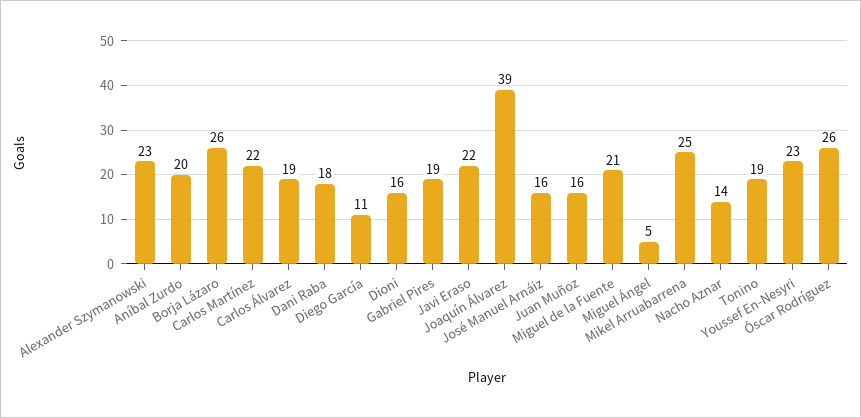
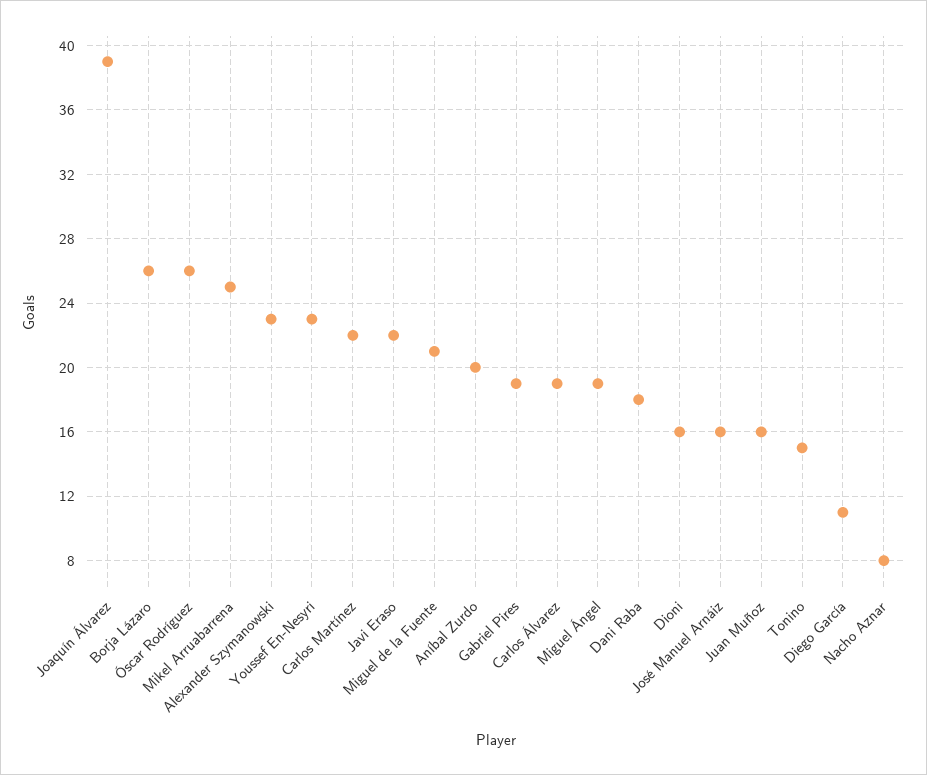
  {
    "Alexander Szymanowski": 23,
    "Aníbal Zurdo": 20,
    "Borja Lázaro": 26,
    "Carlos Martínez": 22,
    "Carlos Álvarez": 19,
    "Dani Raba": 18,
    "Diego García": 11,
    "Dioni": 16,
    "Gabriel Pires": 19,
    "Javi Eraso": 22,
    "Joaquín Álvarez": 39,
    "José Manuel Arnáiz": 16,
    "Juan Muñoz": 16,
    "Miguel de la Fuente": 21,
-   "Miguel Ángel": 5,
+   "Miguel Ángel": 19,
    "Mikel Arruabarrena": 25,
-   "Nacho Aznar": 14,
+   "Nacho Aznar": 8,
-   "Tonino": 19,
+   "Tonino": 15,
    "Youssef En-Nesyri": 23,
    "Óscar Rodríguez": 26
  }

